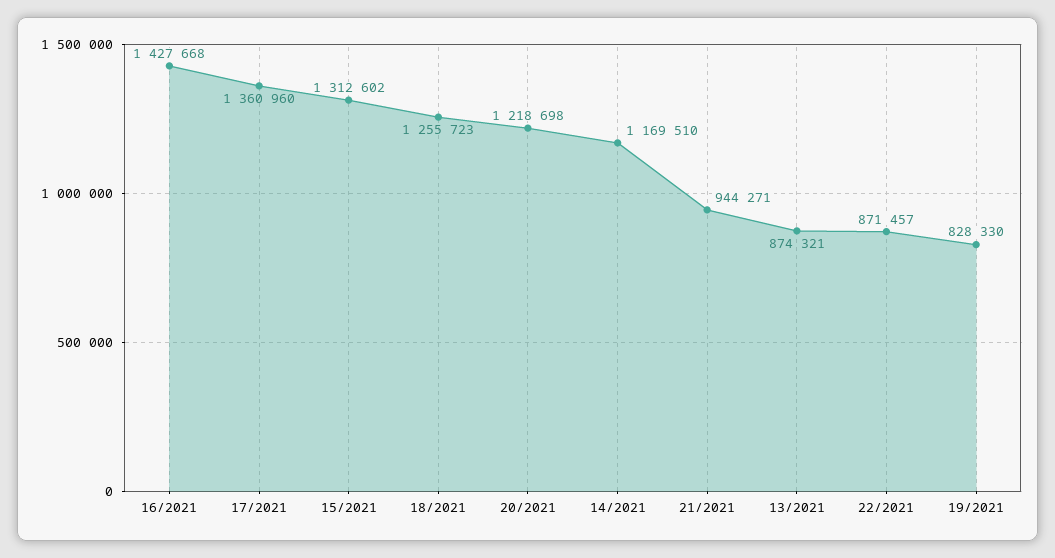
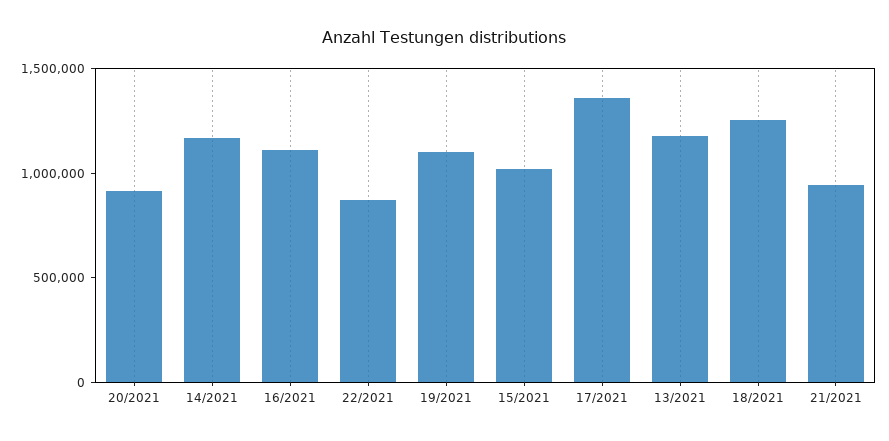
  {
-   "16/2021": 1427668,
+   "16/2021": 1100000,
    "17/2021": 1360960,
-   "15/2021": 1312602,
+   "15/2021": 1000000,
    "18/2021": 1255723,
-   "20/2021": 1218698,
+   "20/2021": 900000,
    "14/2021": 1169510,
    "21/2021": 944271,
-   "13/2021": 874321,
+   "13/2021": 1200000,
    "22/2021": 871457,
-   "19/2021": 828330
+   "19/2021": 1100000
  }

